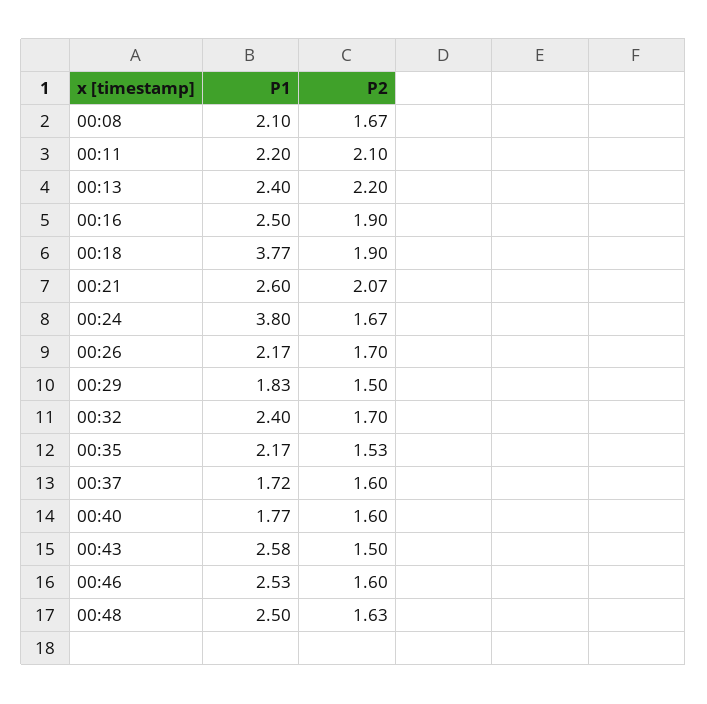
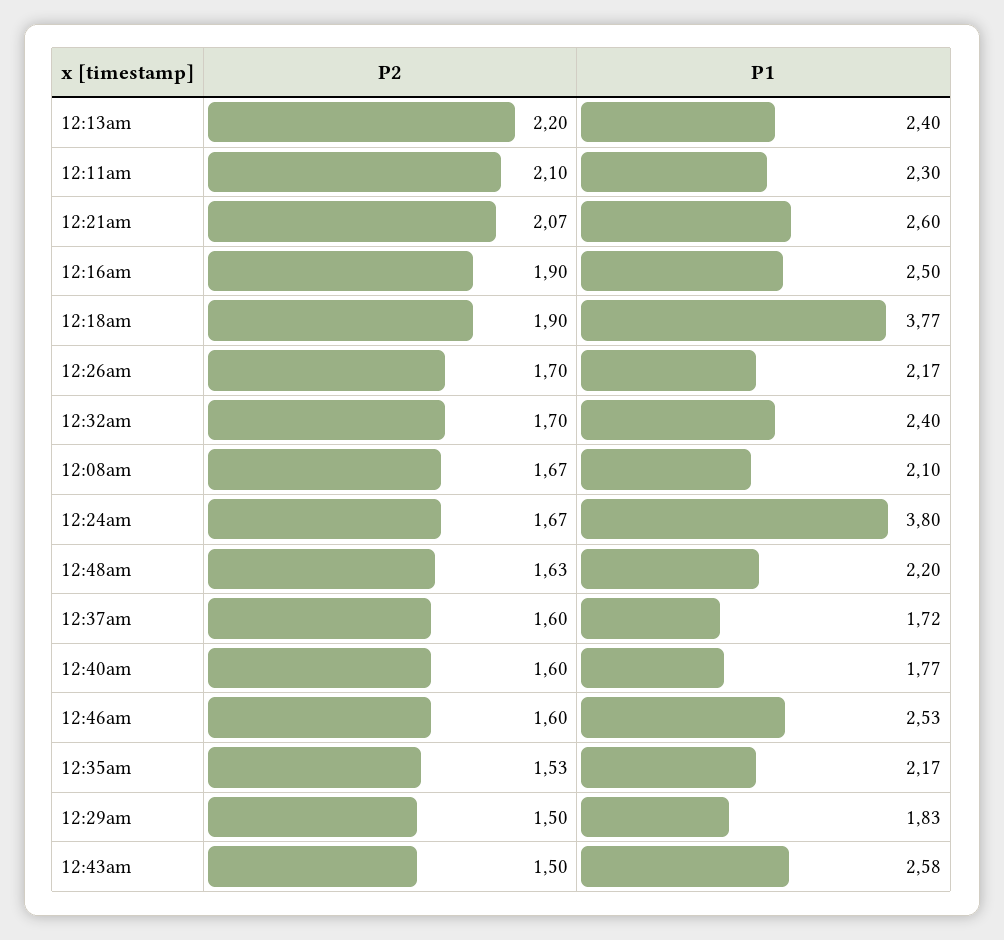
  {
    "P1": {
      "00:08": 2.1,
-     "00:11": 2.2,
+     "00:11": 2.3,
      "00:13": 2.4,
      "00:16": 2.5,
      "00:18": 3.77,
      "00:21": 2.6,
      "00:24": 3.8,
      "00:26": 2.17,
      "00:29": 1.83,
      "00:32": 2.4,
      "00:35": 2.17,
      "00:37": 1.72,
      "00:40": 1.77,
      "00:43": 2.58,
      "00:46": 2.53,
-     "00:48": 2.5
+     "00:48": 2.2
    },
    "P2": {
      "00:08": 1.67,
      "00:11": 2.1,
      "00:13": 2.2,
      "00:16": 1.9,
      "00:18": 1.9,
      "00:21": 2.07,
      "00:24": 1.67,
      "00:26": 1.7,
      "00:29": 1.5,
      "00:32": 1.7,
      "00:35": 1.53,
      "00:37": 1.6,
      "00:40": 1.6,
      "00:43": 1.5,
      "00:46": 1.6,
      "00:48": 1.63
    }
  }

